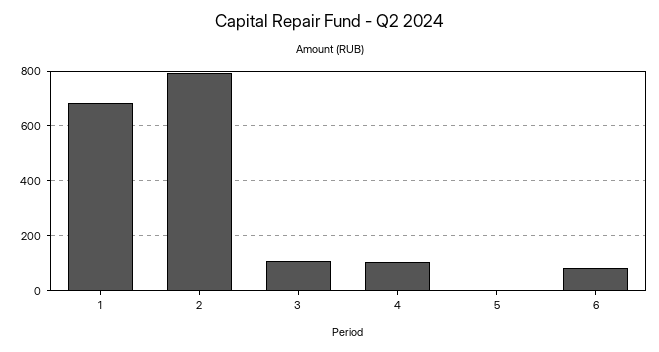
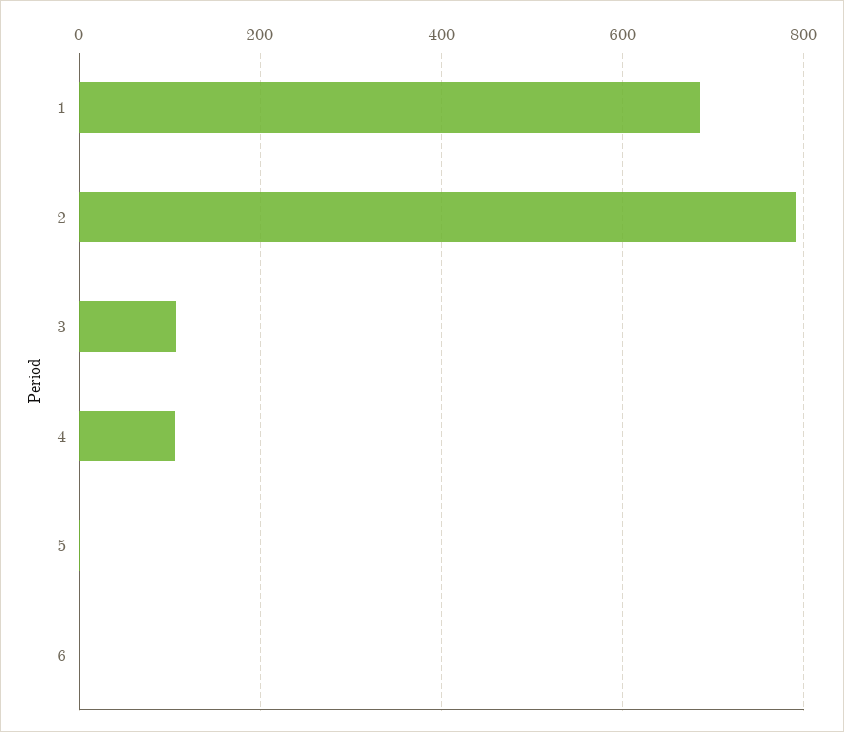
  {
    "1": 680,
    "2": 800,
    "3": 100,
    "4": 100,
    "5": 0,
-   "6": 75
+   "6": 0
  }

